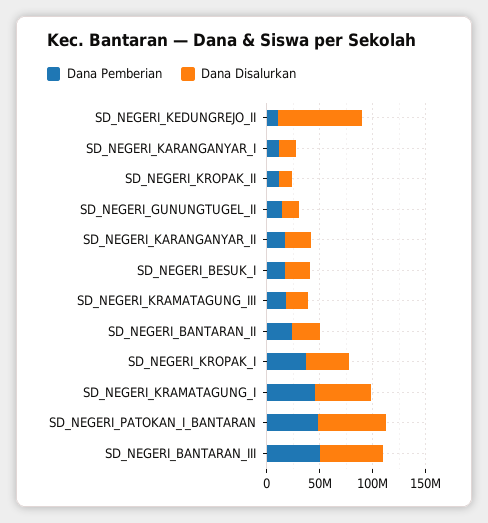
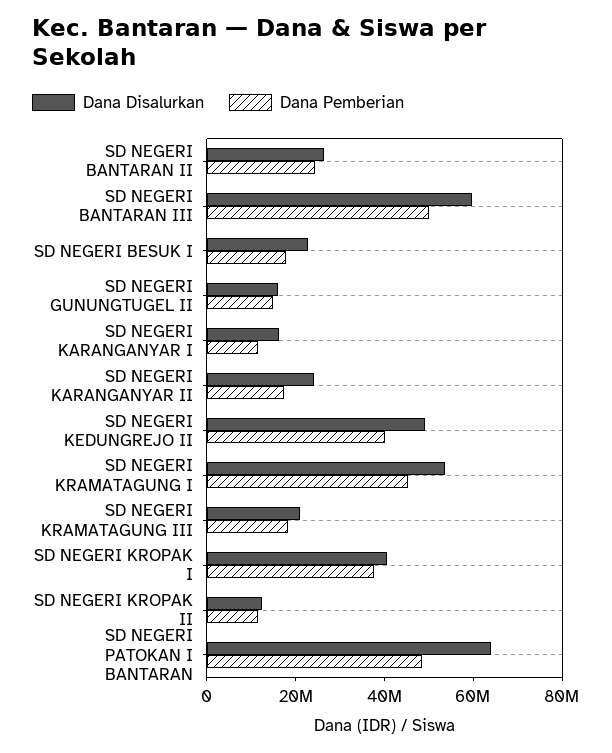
  {
    "Dana Pemberian": {
-     "SD_NEGERI_KEDUNGREJO_II": 10000000,
+     "SD_NEGERI_KEDUNGREJO_II": 40000000,
      "SD_NEGERI_KARANGANYAR_I": 10000000,
      "SD_NEGERI_KROPAK_II": 10000000,
      "SD_NEGERI_GUNUNGTUGEL_II": 15000000,
      "SD_NEGERI_KARANGANYAR_II": 15000000,
      "SD_NEGERI_BESUK_I": 20000000,
      "SD_NEGERI_KRAMATAGUNG_III": 20000000,
      "SD_NEGERI_BANTARAN_II": 25000000,
      "SD_NEGERI_KROPAK_I": 40000000,
      "SD_NEGERI_KRAMATAGUNG_I": 45000000,
      "SD_NEGERI_PATOKAN_I_BANTARAN": 50000000,
      "SD_NEGERI_BANTARAN_III": 50000000
    },
    "Dana Disalurkan": {
-     "SD_NEGERI_KEDUNGREJO_II": 80000000,
+     "SD_NEGERI_KEDUNGREJO_II": 50000000,
      "SD_NEGERI_KARANGANYAR_I": 15000000,
      "SD_NEGERI_KROPAK_II": 10000000,
      "SD_NEGERI_GUNUNGTUGEL_II": 15000000,
      "SD_NEGERI_KARANGANYAR_II": 25000000,
      "SD_NEGERI_BESUK_I": 25000000,
      "SD_NEGERI_KRAMATAGUNG_III": 20000000,
      "SD_NEGERI_BANTARAN_II": 25000000,
      "SD_NEGERI_KROPAK_I": 40000000,
      "SD_NEGERI_KRAMATAGUNG_I": 55000000,
      "SD_NEGERI_PATOKAN_I_BANTARAN": 65000000,
      "SD_NEGERI_BANTARAN_III": 60000000
    }
  }

